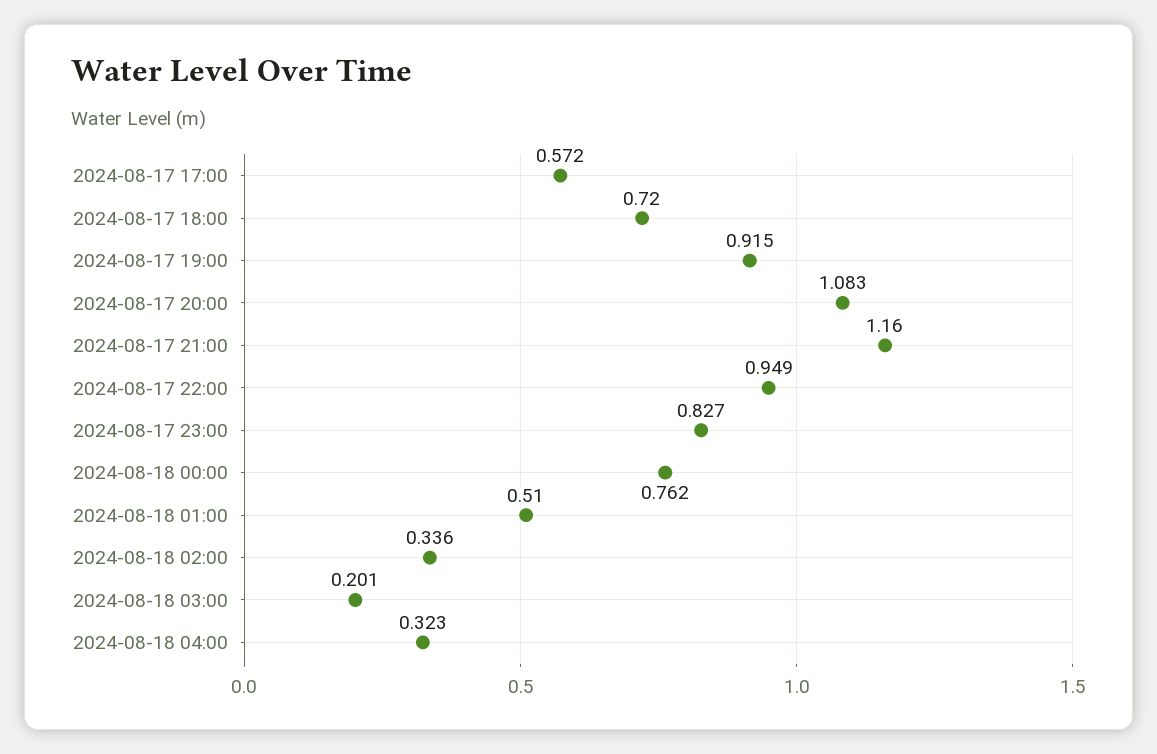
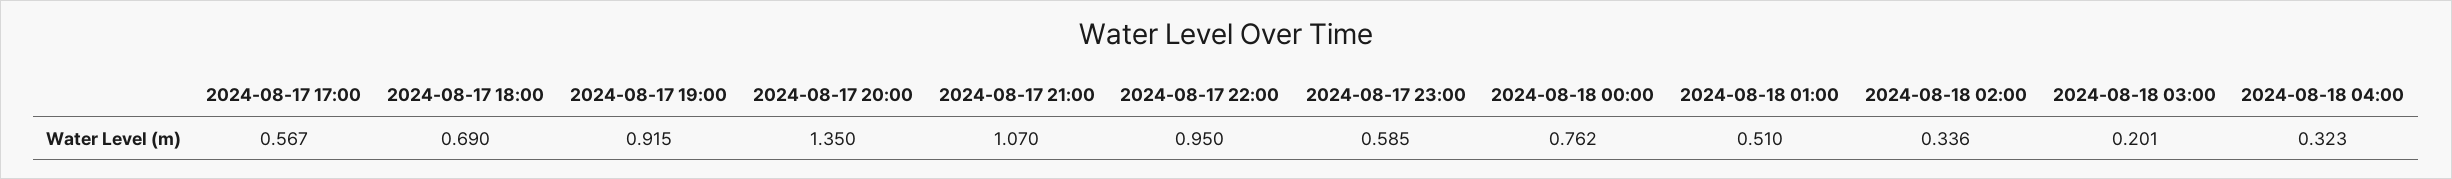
  {
-   "2024-08-17 17:00": 0.572,
+   "2024-08-17 17:00": 0.567,
-   "2024-08-17 18:00": 0.72,
+   "2024-08-17 18:00": 0.69,
    "2024-08-17 19:00": 0.915,
-   "2024-08-17 20:00": 1.083,
+   "2024-08-17 20:00": 1.35,
-   "2024-08-17 21:00": 1.16,
+   "2024-08-17 21:00": 1.07,
-   "2024-08-17 22:00": 0.949,
+   "2024-08-17 22:00": 0.95,
-   "2024-08-17 23:00": 0.827,
+   "2024-08-17 23:00": 0.585,
    "2024-08-18 00:00": 0.762,
    "2024-08-18 01:00": 0.51,
    "2024-08-18 02:00": 0.336,
    "2024-08-18 03:00": 0.201,
    "2024-08-18 04:00": 0.323
  }

